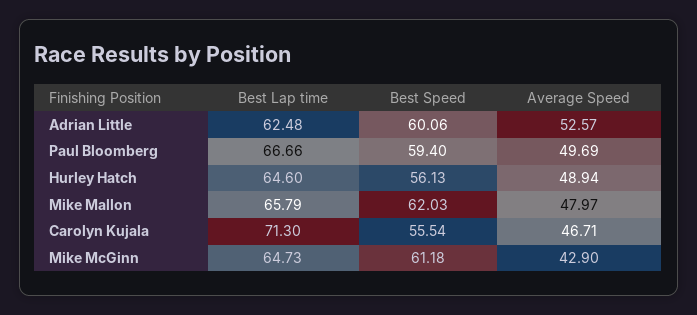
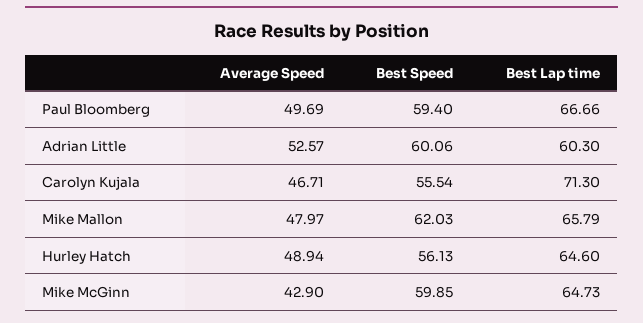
  {
    "Best Lap time": {
-     "Adrian Little": 62.48,
+     "Adrian Little": 60.3,
      "Paul Bloomberg": 66.66,
      "Hurley Hatch": 64.6,
      "Mike Mallon": 65.79,
      "Carolyn Kujala": 71.3,
      "Mike McGinn": 64.73
    },
    "Best Speed": {
      "Adrian Little": 60.06,
      "Paul Bloomberg": 59.4,
      "Hurley Hatch": 56.13,
      "Mike Mallon": 62.03,
      "Carolyn Kujala": 55.54,
-     "Mike McGinn": 61.18
+     "Mike McGinn": 59.85
    },
    "Average Speed": {
      "Adrian Little": 52.57,
      "Paul Bloomberg": 49.69,
      "Hurley Hatch": 48.94,
      "Mike Mallon": 47.97,
      "Carolyn Kujala": 46.71,
      "Mike McGinn": 42.9
    }
  }

